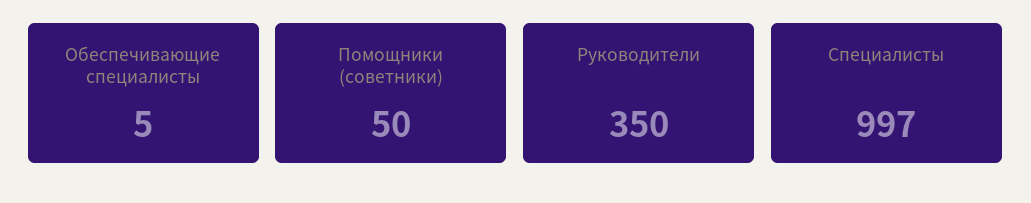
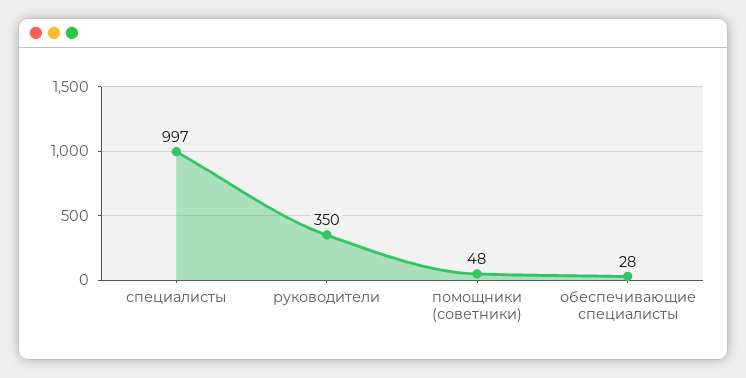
  {
-   "Обеспечивающие специалисты": 5,
+   "Обеспечивающие специалисты": 28,
-   "Помощники (советники)": 50,
+   "Помощники (советники)": 48,
    "Руководители": 350,
    "Специалисты": 997
  }

